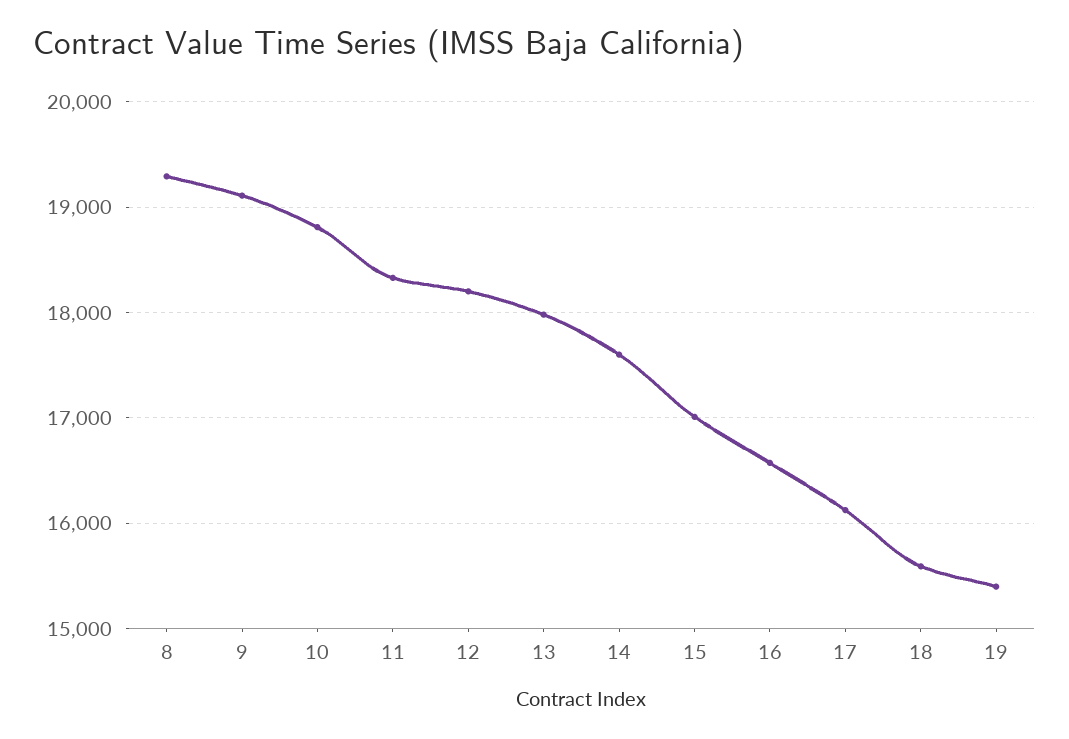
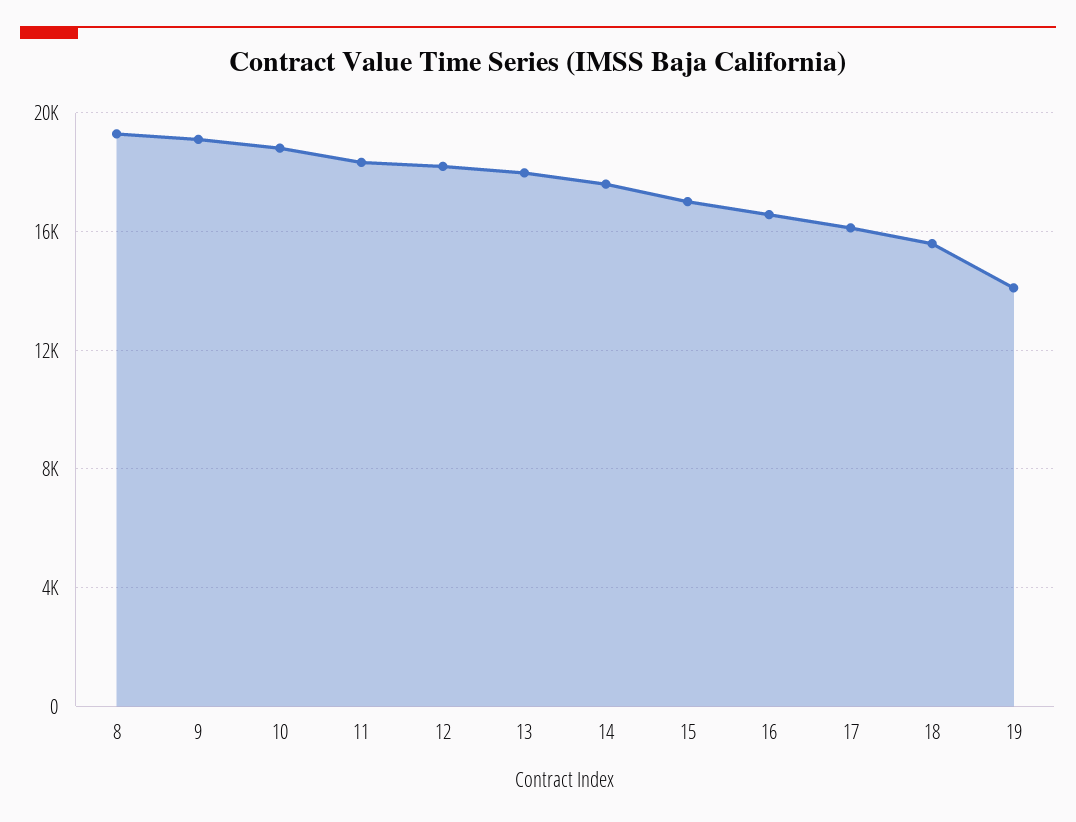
  {
    "8": 19300,
    "9": 19100,
    "10": 18800,
    "11": 18300,
    "12": 18200,
    "13": 18000,
    "14": 17600,
    "15": 17000,
    "16": 16600,
    "17": 16100,
    "18": 15600,
-   "19": 15400
+   "19": 14000
  }

